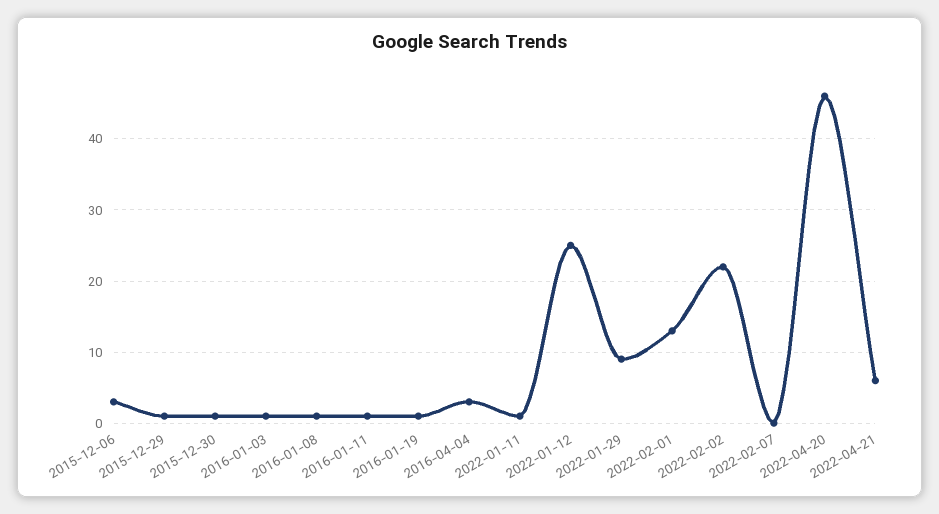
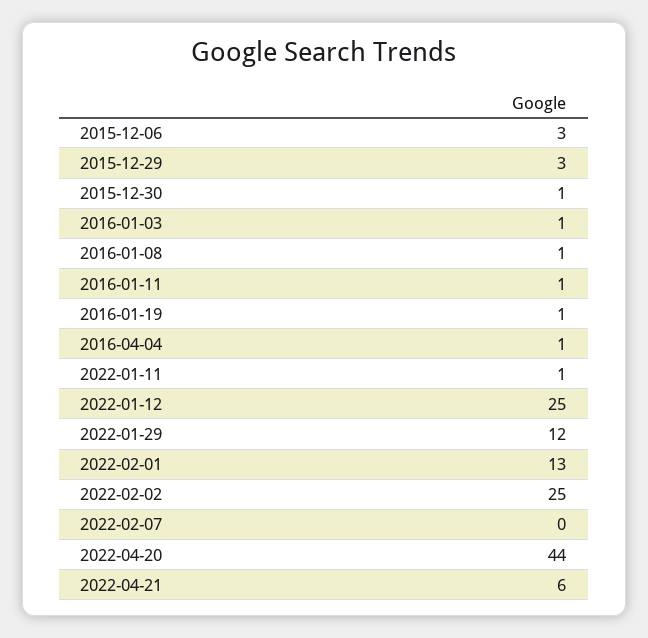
  {
    "2015-12-06": 3,
-   "2015-12-29": 1,
+   "2015-12-29": 3,
    "2015-12-30": 1,
    "2016-01-03": 1,
    "2016-01-08": 1,
    "2016-01-11": 1,
    "2016-01-19": 1,
-   "2016-04-04": 3,
+   "2016-04-04": 1,
    "2022-01-11": 1,
    "2022-01-12": 25,
-   "2022-01-29": 9,
+   "2022-01-29": 12,
    "2022-02-01": 13,
-   "2022-02-02": 22,
+   "2022-02-02": 25,
    "2022-02-07": 0,
-   "2022-04-20": 46,
+   "2022-04-20": 44,
    "2022-04-21": 6
  }

